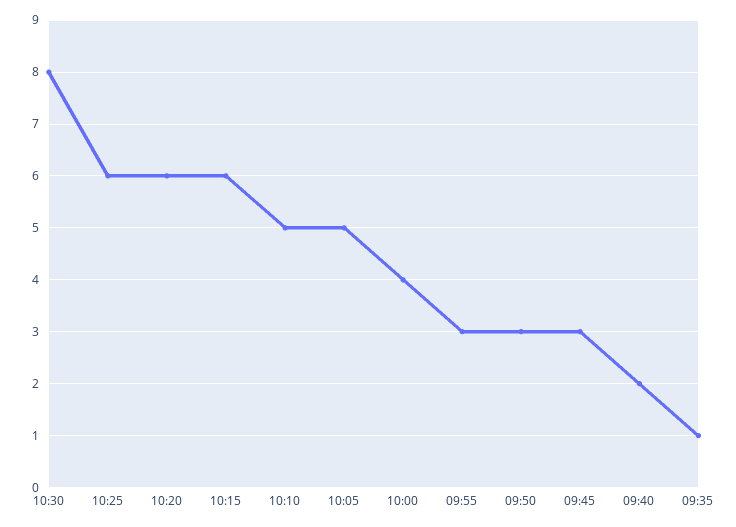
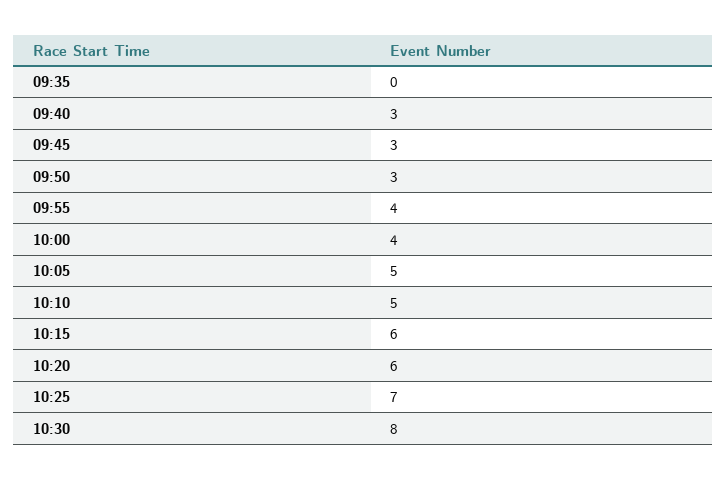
  {
    "10:30": 8,
-   "10:25": 6,
+   "10:25": 7,
    "10:20": 6,
    "10:15": 6,
    "10:10": 5,
    "10:05": 5,
    "10:00": 4,
-   "09:55": 3,
+   "09:55": 4,
    "09:50": 3,
    "09:45": 3,
-   "09:40": 2,
+   "09:40": 3,
-   "09:35": 1
+   "09:35": 0
  }

